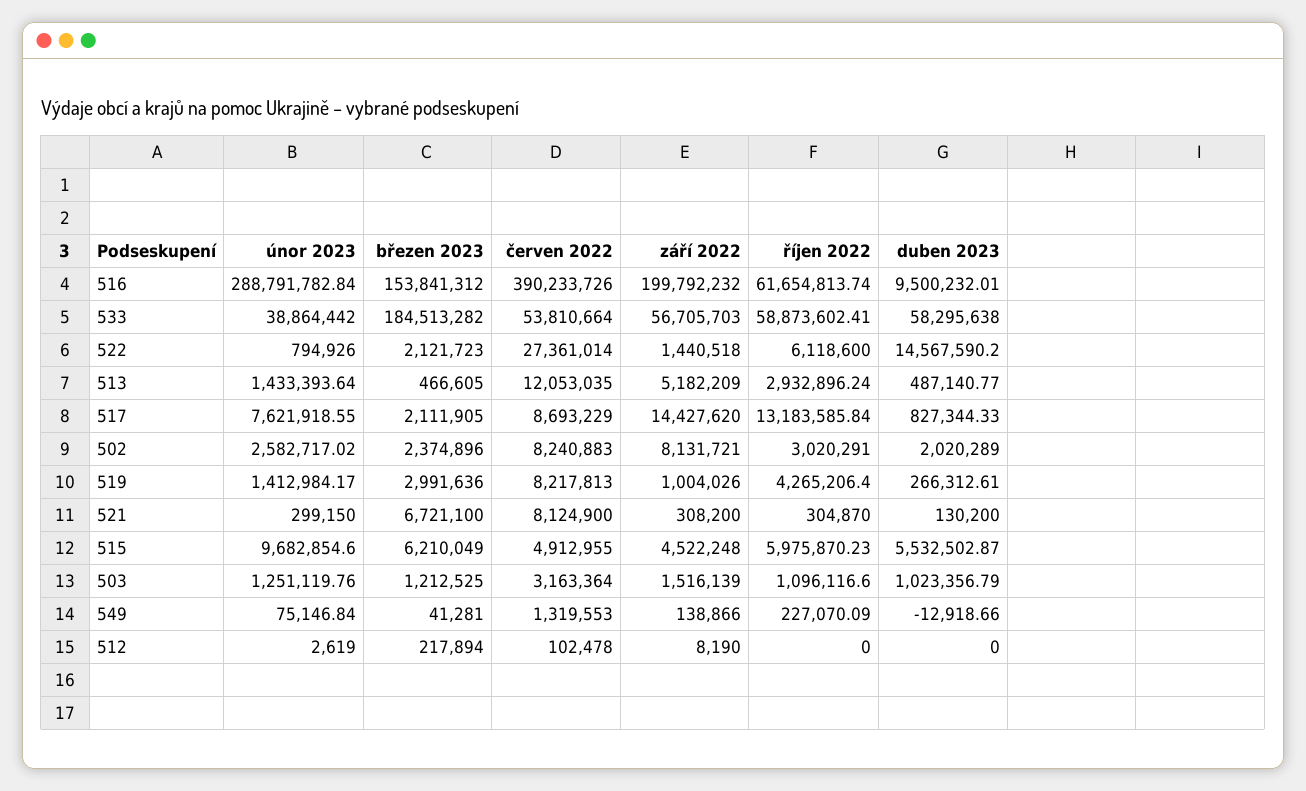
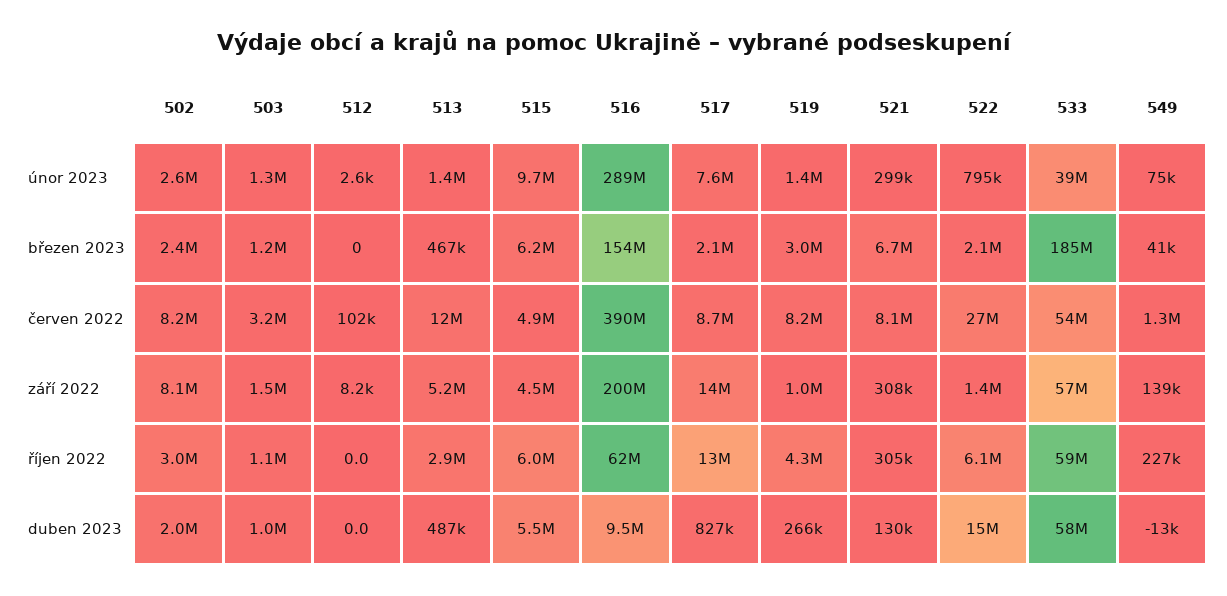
  {
    "únor 2023": {
      "516": 288791782.84,
      "533": 38864442,
      "522": 794926,
      "513": 1433393.64,
      "517": 7621918.55,
      "502": 2582717.02,
      "519": 1412984.17,
      "521": 299150,
      "515": 9682854.6,
      "503": 1251119.76,
      "549": 75146.84,
      "512": 2619
    },
    "březen 2023": {
      "516": 153841312,
      "533": 184513282,
      "522": 2121723,
      "513": 466605,
      "517": 2111905,
      "502": 2374896,
      "519": 2991636,
      "521": 6721100,
      "515": 6210049,
      "503": 1212525,
      "549": 41281,
-     "512": 217894
+     "512": 0
    },
    "červen 2022": {
      "516": 390233726,
      "533": 53810664,
      "522": 27361014,
      "513": 12053035,
      "517": 8693229,
      "502": 8240883,
      "519": 8217813,
      "521": 8124900,
      "515": 4912955,
      "503": 3163364,
      "549": 1319553,
      "512": 102478
    },
    "září 2022": {
      "516": 199792232,
      "533": 56705703,
      "522": 1440518,
      "513": 5182209,
      "517": 14427620,
      "502": 8131721,
      "519": 1004026,
      "521": 308200,
      "515": 4522248,
      "503": 1516139,
      "549": 138866,
      "512": 8190
    },
    "říjen 2022": {
      "516": 61654813.74,
      "533": 58873602.41,
      "522": 6118600,
      "513": 2932896.24,
      "517": 13183585.84,
      "502": 3020291,
      "519": 4265206.4,
      "521": 304870,
      "515": 5975870.23,
      "503": 1096116.6,
      "549": 227070.09,
      "512": 0
    },
    "duben 2023": {
      "516": 9500232.01,
      "533": 58295638,
      "522": 14567590.2,
      "513": 487140.77,
      "517": 827344.33,
      "502": 2020289,
      "519": 266312.61,
      "521": 130200,
      "515": 5532502.87,
      "503": 1023356.79,
      "549": -12918.66,
      "512": 0
    }
  }

